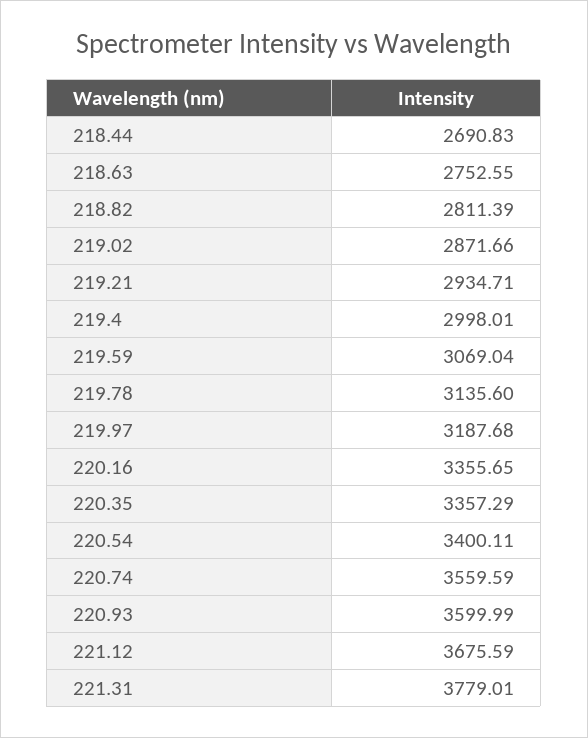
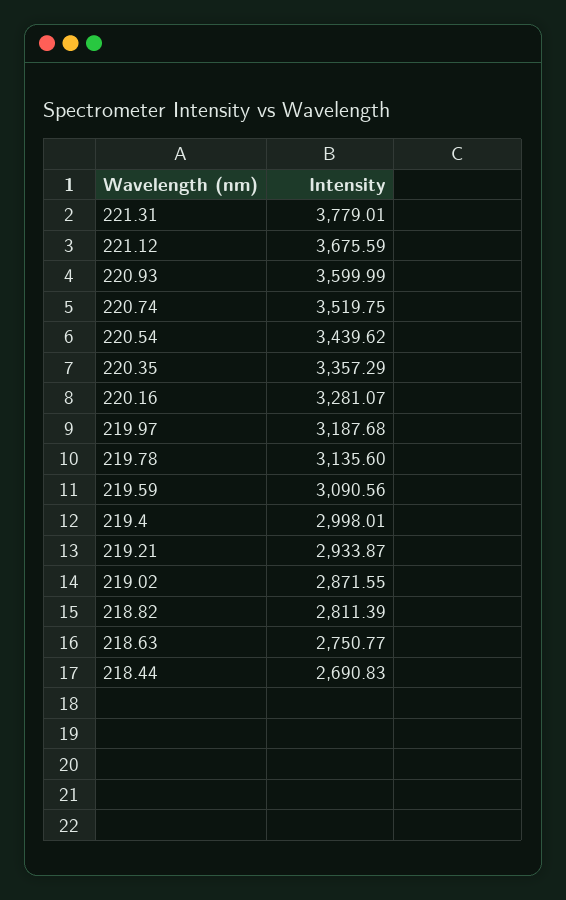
  {
    "218.44": 2690.83,
-   "218.63": 2752.55,
+   "218.63": 2750.77,
    "218.82": 2811.39,
-   "219.02": 2871.66,
+   "219.02": 2871.55,
-   "219.21": 2934.71,
+   "219.21": 2933.87,
    "219.4": 2998.01,
-   "219.59": 3069.04,
+   "219.59": 3090.56,
    "219.78": 3135.6,
    "219.97": 3187.68,
-   "220.16": 3355.65,
+   "220.16": 3281.07,
    "220.35": 3357.29,
-   "220.54": 3400.11,
+   "220.54": 3439.62,
-   "220.74": 3559.59,
+   "220.74": 3519.75,
    "220.93": 3599.99,
    "221.12": 3675.59,
    "221.31": 3779.01
  }

